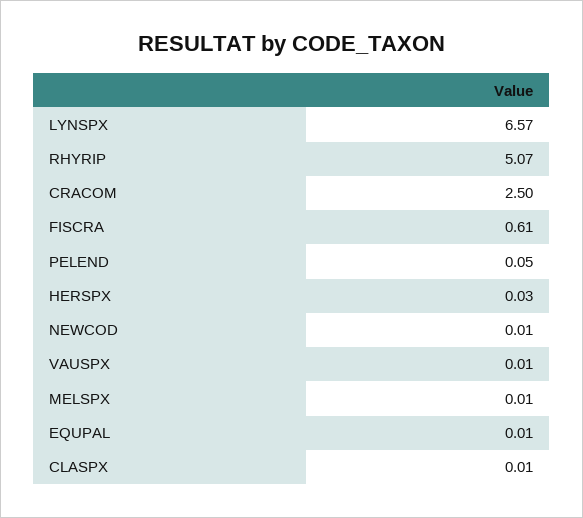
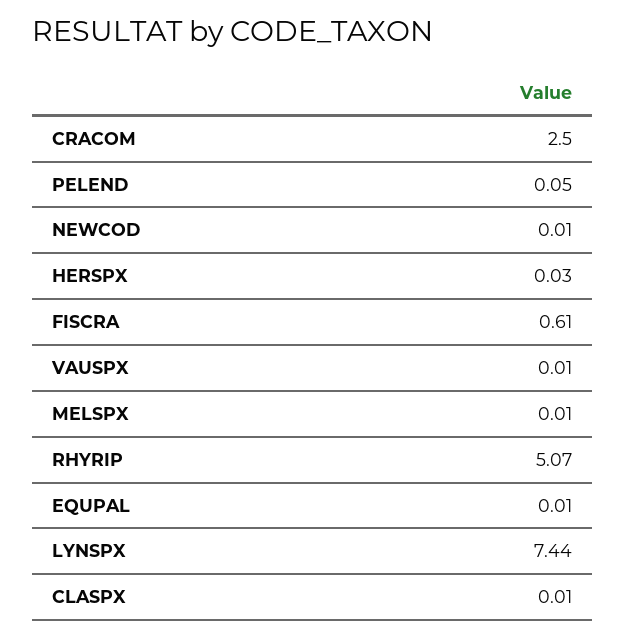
  {
-   "LYNSPX": 6.57,
+   "LYNSPX": 7.44,
    "RHYRIP": 5.07,
    "CRACOM": 2.5,
    "FISCRA": 0.61,
    "PELEND": 0.05,
    "HERSPX": 0.03,
    "NEWCOD": 0.01,
    "VAUSPX": 0.01,
    "MELSPX": 0.01,
    "EQUPAL": 0.01,
    "CLASPX": 0.01
  }

